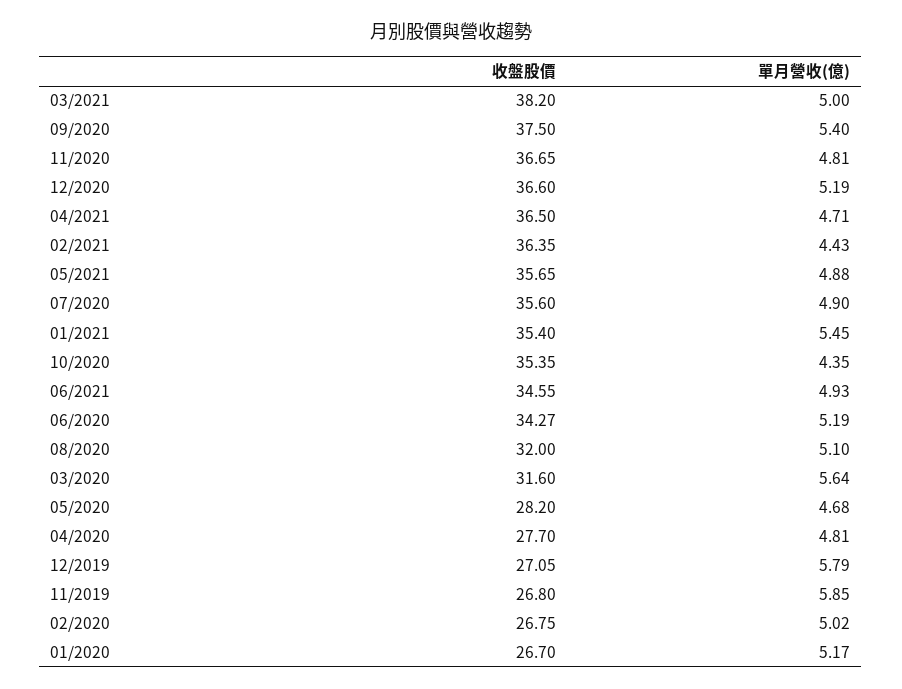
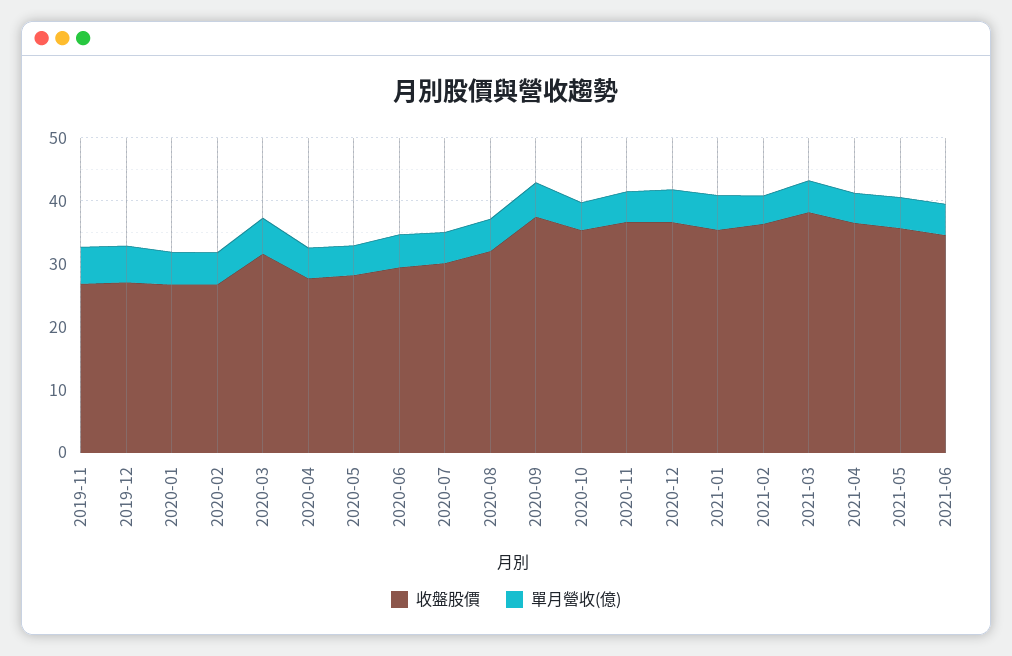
  {
    "收盤股價": {
      "03/2021": 38.2,
      "09/2020": 37.5,
      "11/2020": 36.65,
      "12/2020": 36.6,
      "04/2021": 36.5,
      "02/2021": 36.35,
      "05/2021": 35.65,
-     "07/2020": 35.6,
+     "07/2020": 30,
      "01/2021": 35.4,
      "10/2020": 35.35,
      "06/2021": 34.55,
-     "06/2020": 34.27,
+     "06/2020": 30,
      "08/2020": 32,
      "03/2020": 31.6,
      "05/2020": 28.2,
      "04/2020": 27.7,
      "12/2019": 27.05,
      "11/2019": 26.8,
      "02/2020": 26.75,
      "01/2020": 26.7
    },
    "單月營收(億)": {
      "03/2021": 5,
      "09/2020": 5.4,
      "11/2020": 4.81,
      "12/2020": 5.19,
      "04/2021": 4.71,
      "02/2021": 4.43,
      "05/2021": 4.88,
      "07/2020": 4.9,
      "01/2021": 5.45,
      "10/2020": 4.35,
      "06/2021": 4.93,
      "06/2020": 5.19,
      "08/2020": 5.1,
      "03/2020": 5.64,
      "05/2020": 4.68,
      "04/2020": 4.81,
      "12/2019": 5.79,
      "11/2019": 5.85,
      "02/2020": 5.02,
      "01/2020": 5.17
    }
  }

